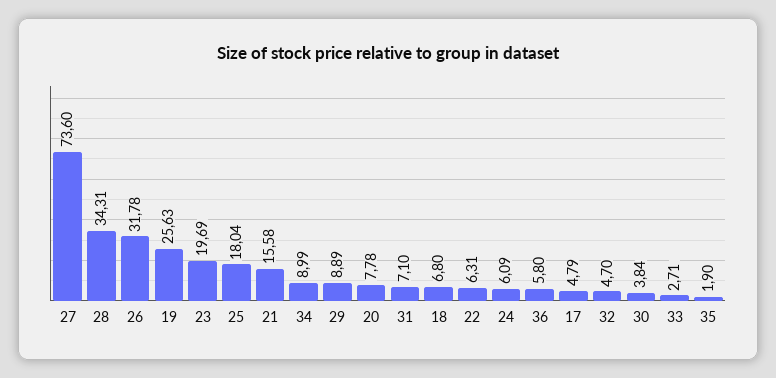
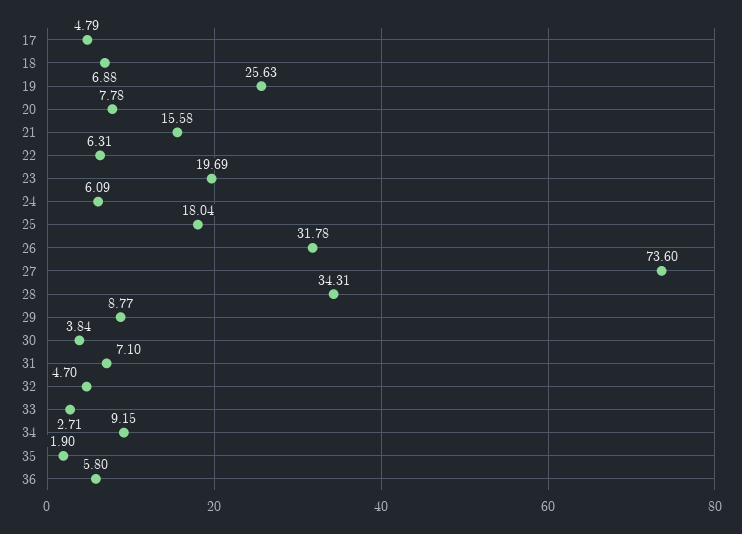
  {
    "27": 73.6,
    "28": 34.31,
    "26": 31.78,
    "19": 25.63,
    "23": 19.69,
    "25": 18.04,
    "21": 15.58,
-   "34": 8.99,
+   "34": 9.15,
-   "29": 8.89,
+   "29": 8.77,
    "20": 7.78,
    "31": 7.1,
-   "18": 6.8,
+   "18": 6.88,
    "22": 6.31,
    "24": 6.09,
    "36": 5.8,
    "17": 4.79,
    "32": 4.7,
    "30": 3.84,
    "33": 2.71,
    "35": 1.9
  }

